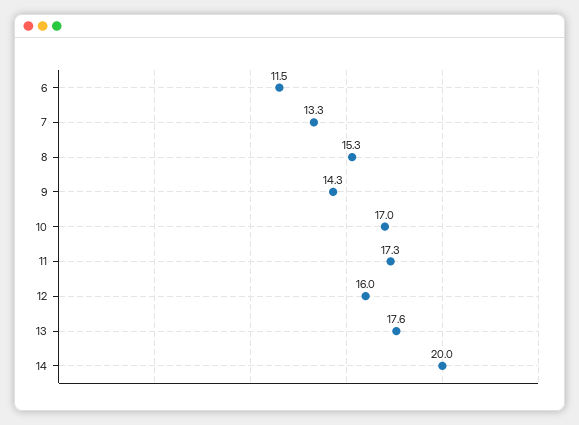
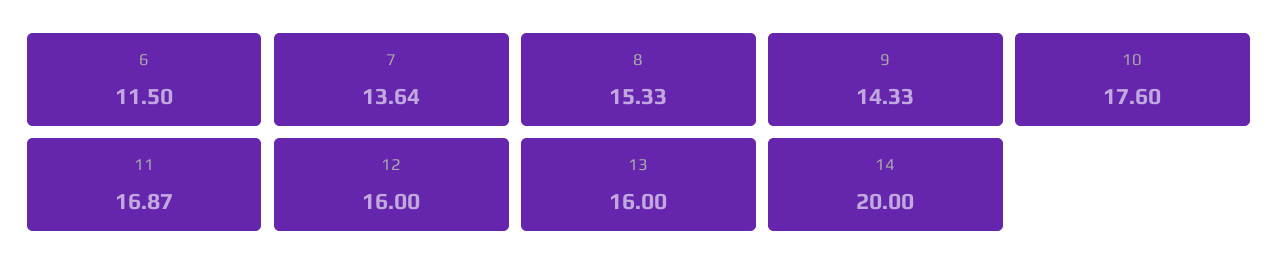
  {
    "6": 11.5,
-   "7": 13.3,
+   "7": 13.64,
    "8": 15.33,
    "9": 14.33,
-   "10": 17,
+   "10": 17.6,
-   "11": 17.3,
+   "11": 16.87,
    "12": 16,
-   "13": 17.6,
+   "13": 16,
    "14": 20
  }

